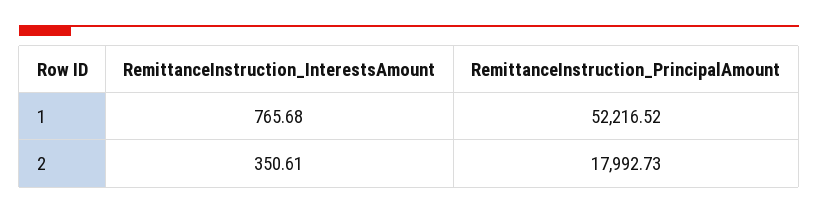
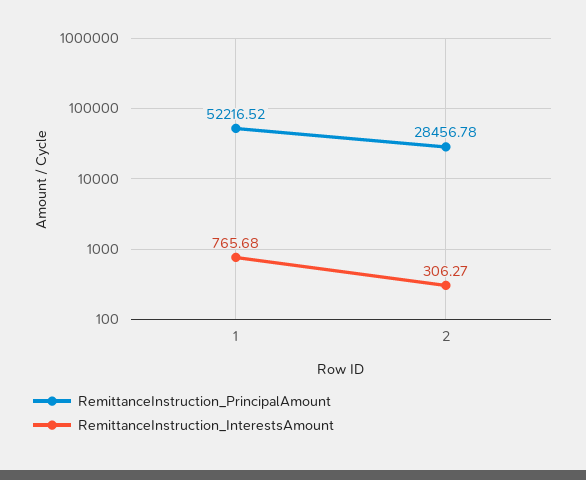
  {
    "RemittanceInstruction_InterestsAmount": {
      "1": 765.68,
-     "2": 350.61
+     "2": 306.27
    },
    "RemittanceInstruction_PrincipalAmount": {
      "1": 52216.52,
-     "2": 17992.73
+     "2": 28456.78
    }
  }

